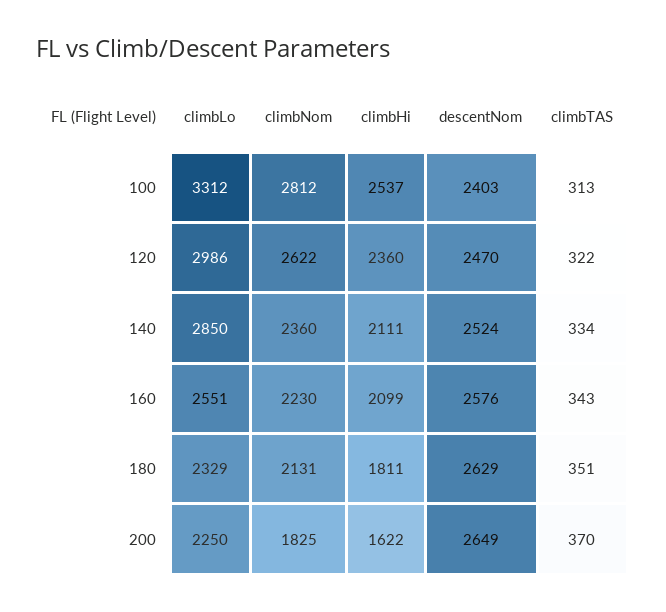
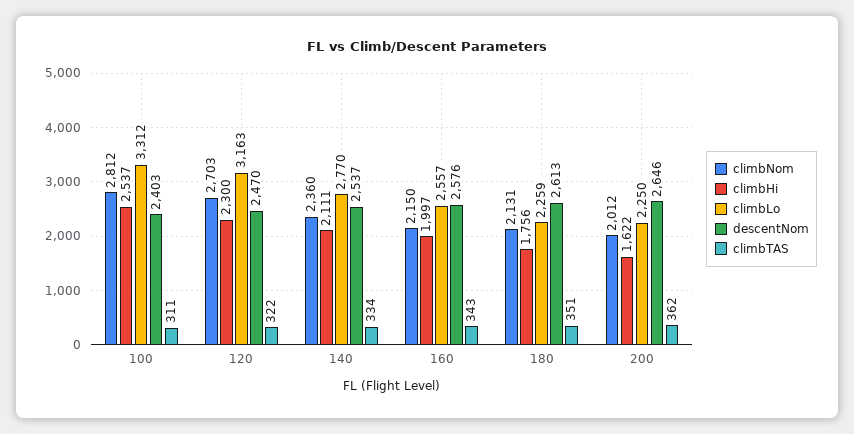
  {
    "climbLo": {
      "100": 3312,
-     "120": 2986,
+     "120": 3163,
-     "140": 2850,
+     "140": 2770,
-     "160": 2551,
+     "160": 2557,
-     "180": 2329,
+     "180": 2259,
      "200": 2250
    },
    "climbNom": {
      "100": 2812,
-     "120": 2622,
+     "120": 2703,
      "140": 2360,
-     "160": 2230,
+     "160": 2150,
      "180": 2131,
-     "200": 1825
+     "200": 2012
    },
    "climbHi": {
      "100": 2537,
-     "120": 2360,
+     "120": 2300,
      "140": 2111,
-     "160": 2099,
+     "160": 1997,
-     "180": 1811,
+     "180": 1756,
      "200": 1622
    },
    "descentNom": {
      "100": 2403,
      "120": 2470,
-     "140": 2524,
+     "140": 2537,
      "160": 2576,
-     "180": 2629,
+     "180": 2613,
-     "200": 2649
+     "200": 2646
    },
    "climbTAS": {
-     "100": 313,
+     "100": 311,
      "120": 322,
      "140": 334,
      "160": 343,
      "180": 351,
-     "200": 370
+     "200": 362
    }
  }

